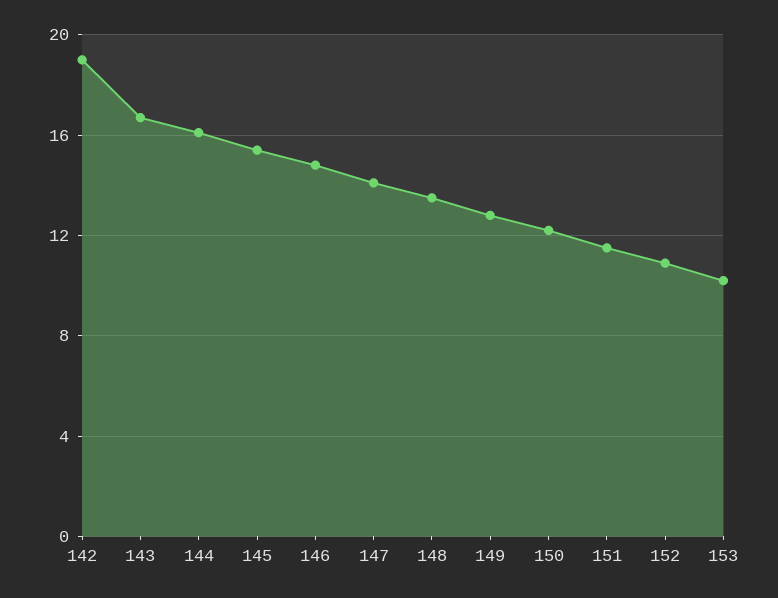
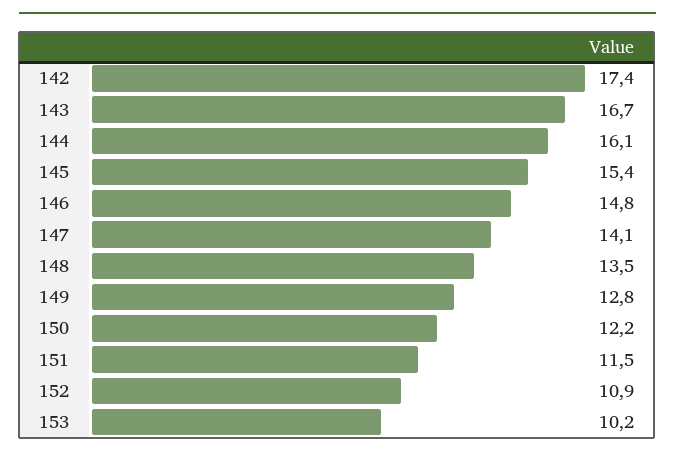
  {
-   "142": 19,
+   "142": 17.4,
    "143": 16.7,
    "144": 16.1,
    "145": 15.4,
    "146": 14.8,
    "147": 14.1,
    "148": 13.5,
    "149": 12.8,
    "150": 12.2,
    "151": 11.5,
    "152": 10.9,
    "153": 10.2
  }

